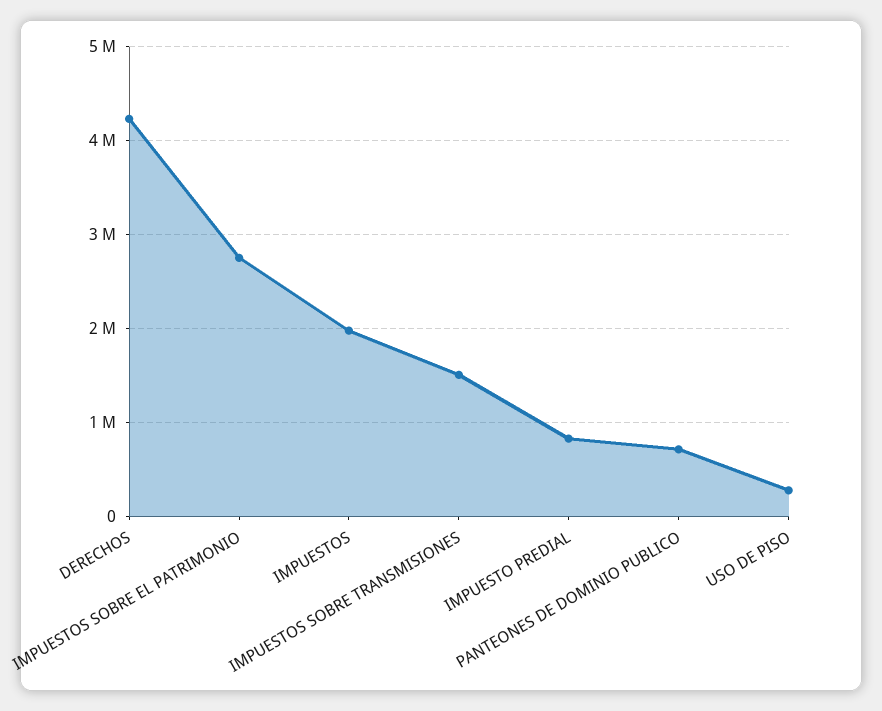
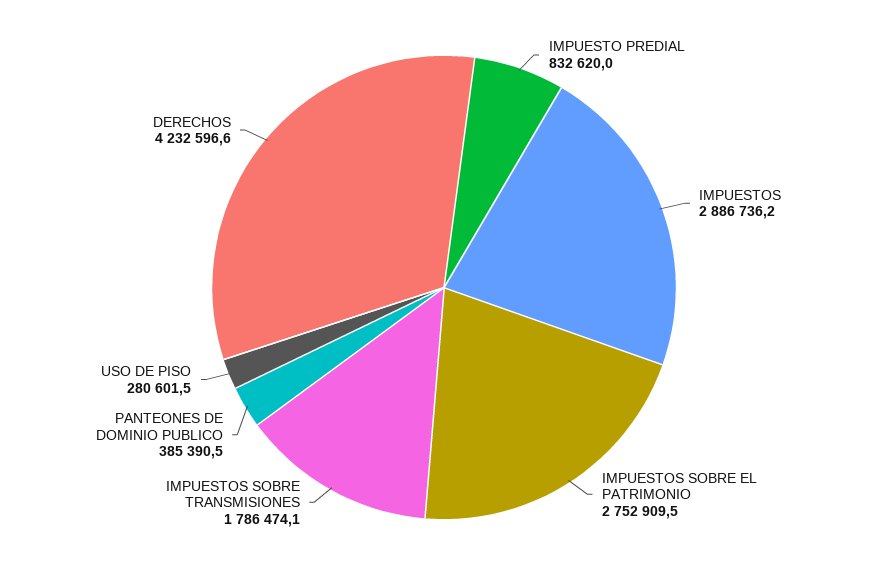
  {
    "DERECHOS": 4232596.6,
    "IMPUESTOS SOBRE EL PATRIMONIO": 2752909.5,
-   "IMPUESTOS": 2000000,
+   "IMPUESTOS": 2886736.2,
-   "IMPUESTOS SOBRE TRANSMISIONES": 1500000,
+   "IMPUESTOS SOBRE TRANSMISIONES": 1786474.1,
    "IMPUESTO PREDIAL": 832620,
-   "PANTEONES DE DOMINIO PUBLICO": 700000,
+   "PANTEONES DE DOMINIO PUBLICO": 385390.5,
    "USO DE PISO": 280601.5
  }

